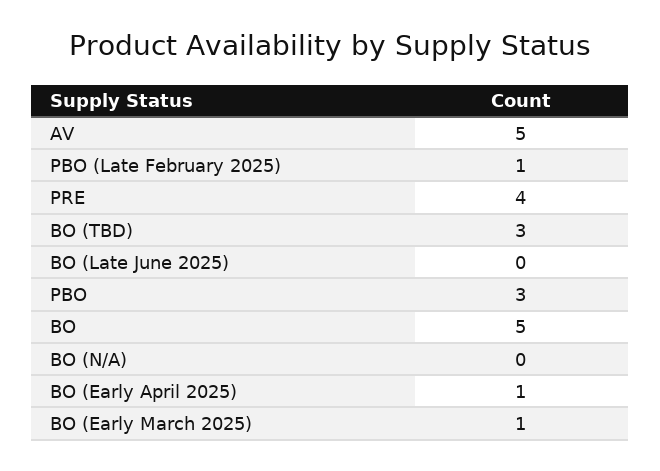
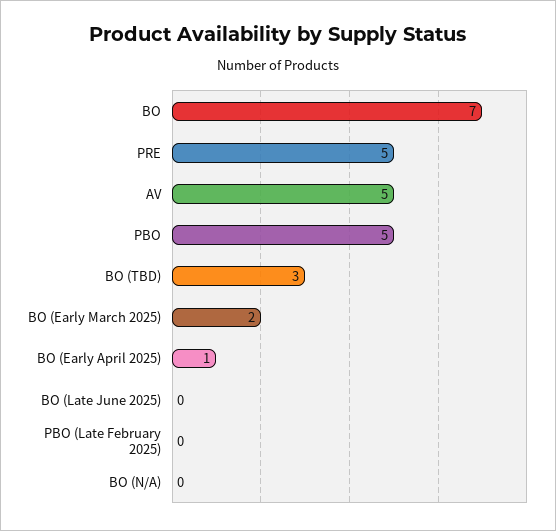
  {
    "AV": 5,
-   "PBO (Late February 2025)": 1,
+   "PBO (Late February 2025)": 0,
-   "PRE": 4,
+   "PRE": 5,
    "BO (TBD)": 3,
    "BO (Late June 2025)": 0,
-   "PBO": 3,
+   "PBO": 5,
-   "BO": 5,
+   "BO": 7,
    "BO (N/A)": 0,
    "BO (Early April 2025)": 1,
-   "BO (Early March 2025)": 1
+   "BO (Early March 2025)": 2
  }

